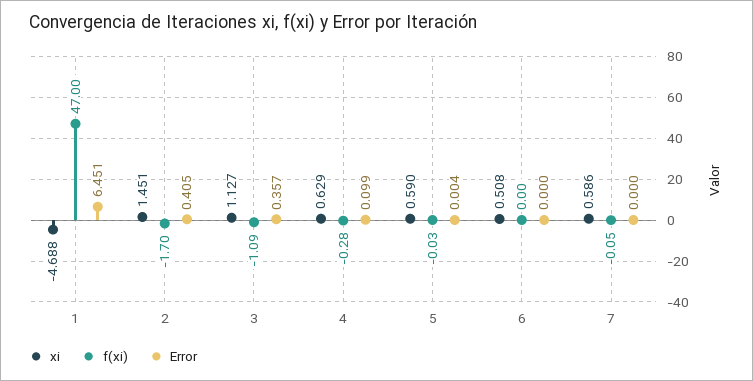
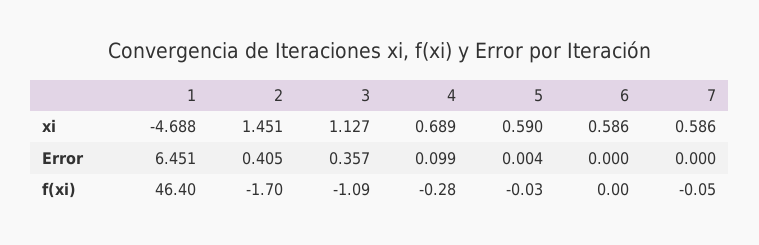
  {
    "xi": {
      "1": -4.688,
      "2": 1.451,
      "3": 1.127,
-     "4": 0.629,
+     "4": 0.689,
      "5": 0.59,
-     "6": 0.508,
+     "6": 0.586,
      "7": 0.586
    },
    "f(xi)": {
-     "1": 47,
+     "1": 46.4,
      "2": -1.7,
      "3": -1.09,
      "4": -0.28,
      "5": -0.03,
      "6": 0,
      "7": -0.05
    },
    "Error": {
      "1": 6.451,
      "2": 0.405,
      "3": 0.357,
      "4": 0.099,
      "5": 0.004,
      "6": 0,
      "7": 0
    }
  }

